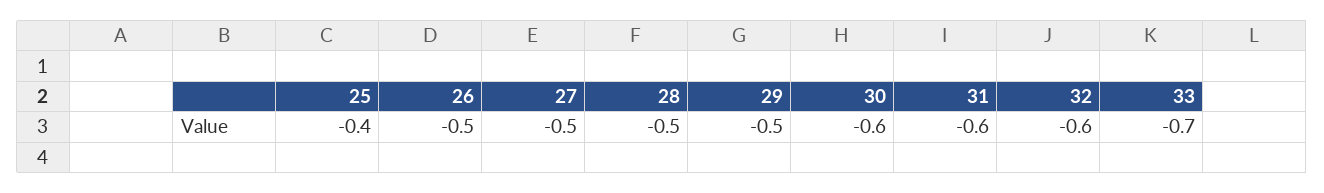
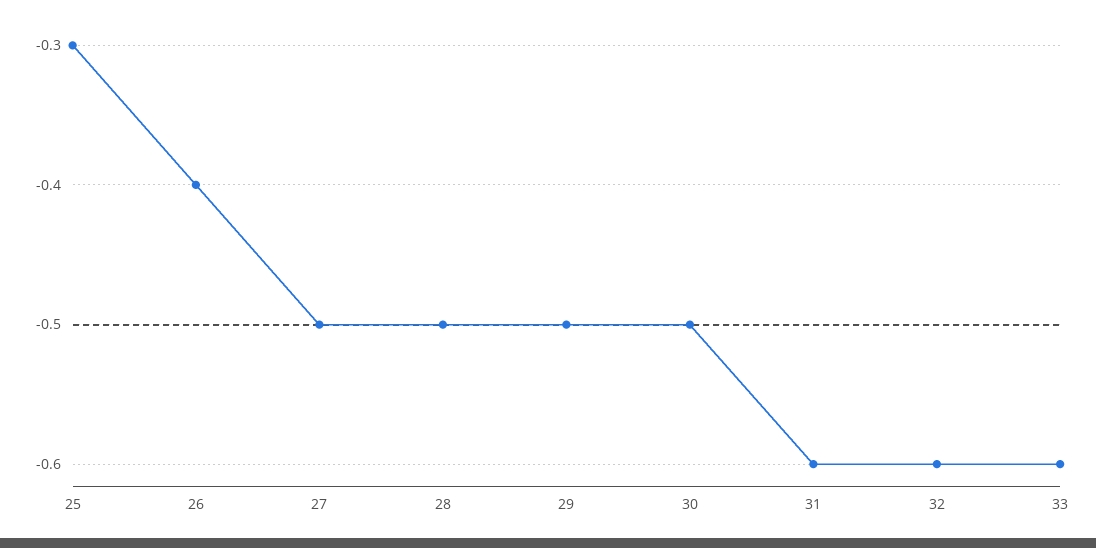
  {
-   "25": -0.4,
+   "25": -0.3,
-   "26": -0.5,
+   "26": -0.4,
    "27": -0.5,
    "28": -0.5,
    "29": -0.5,
-   "30": -0.6,
+   "30": -0.5,
    "31": -0.6,
    "32": -0.6,
-   "33": -0.7
+   "33": -0.6
  }

